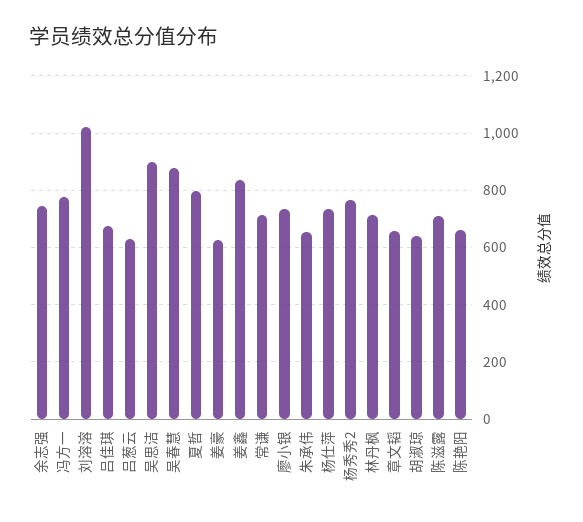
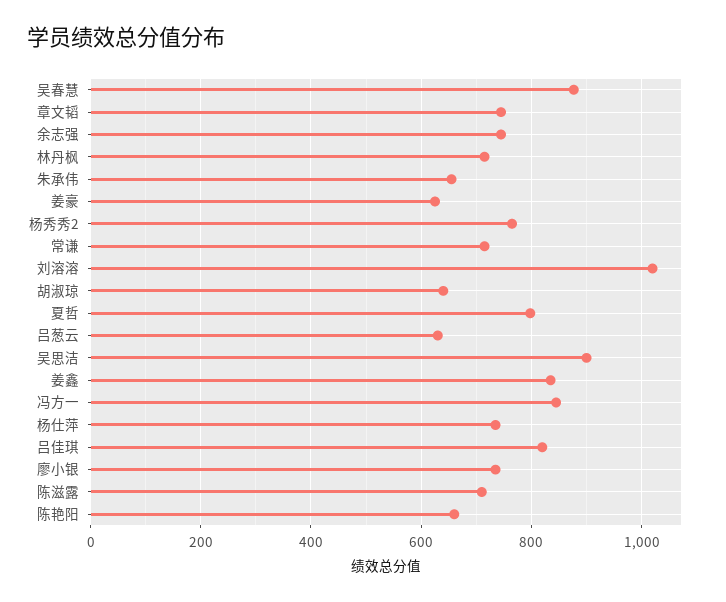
  {
    "余志强": 740,
-   "冯方一": 775,
+   "冯方一": 840,
    "刘溶溶": 1020,
-   "吕佳琪": 675,
+   "吕佳琪": 820,
    "吕葱云": 640,
    "吴思洁": 900,
    "吴春慧": 880,
    "夏哲": 800,
    "姜豪": 620,
    "姜鑫": 840,
    "常谦": 720,
    "廖小银": 740,
    "朱承伟": 660,
    "杨仕萍": 740,
    "杨秀秀2": 760,
    "林丹枫": 720,
-   "章文韬": 650,
+   "章文韬": 740,
    "胡淑琼": 640,
    "陈滋露": 720,
    "陈艳阳": 660
  }

